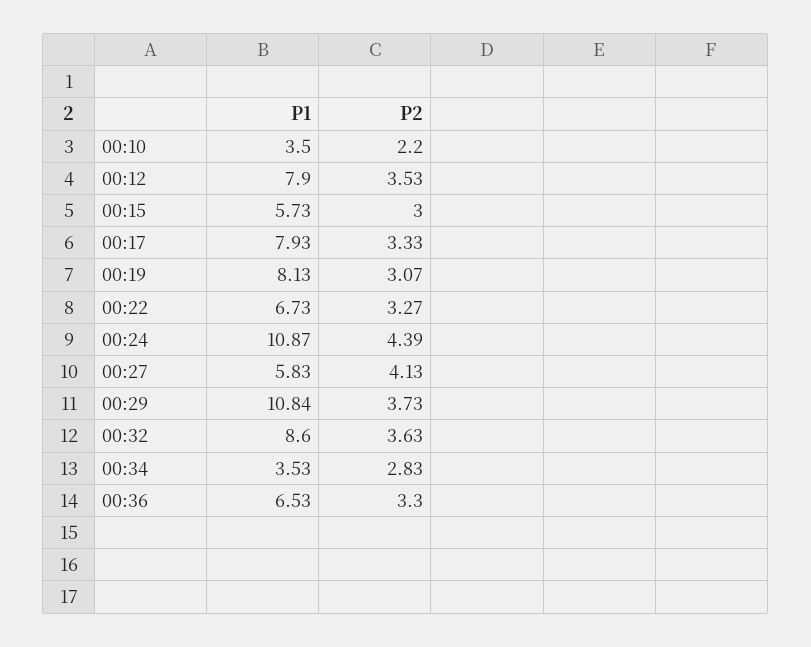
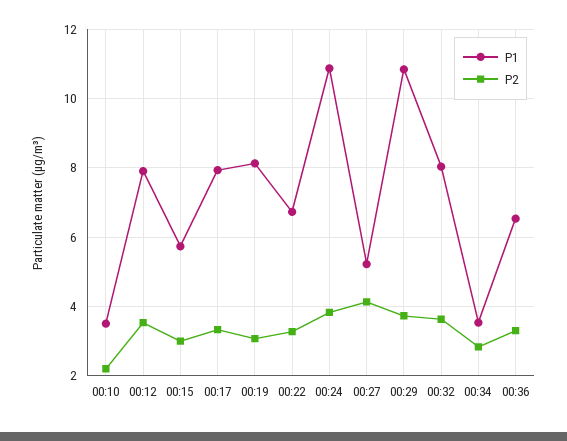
  {
    "P1": {
      "00:10": 3.5,
      "00:12": 7.9,
      "00:15": 5.73,
      "00:17": 7.93,
      "00:19": 8.13,
      "00:22": 6.73,
      "00:24": 10.87,
-     "00:27": 5.83,
+     "00:27": 5.2,
      "00:29": 10.84,
-     "00:32": 8.6,
+     "00:32": 8,
      "00:34": 3.53,
      "00:36": 6.53
    },
    "P2": {
      "00:10": 2.2,
      "00:12": 3.53,
      "00:15": 3,
      "00:17": 3.33,
      "00:19": 3.07,
      "00:22": 3.27,
-     "00:24": 4.39,
+     "00:24": 3.8,
      "00:27": 4.13,
      "00:29": 3.73,
      "00:32": 3.63,
      "00:34": 2.83,
      "00:36": 3.3
    }
  }

